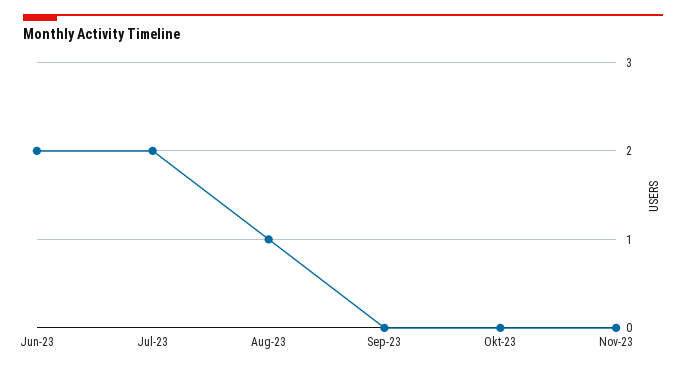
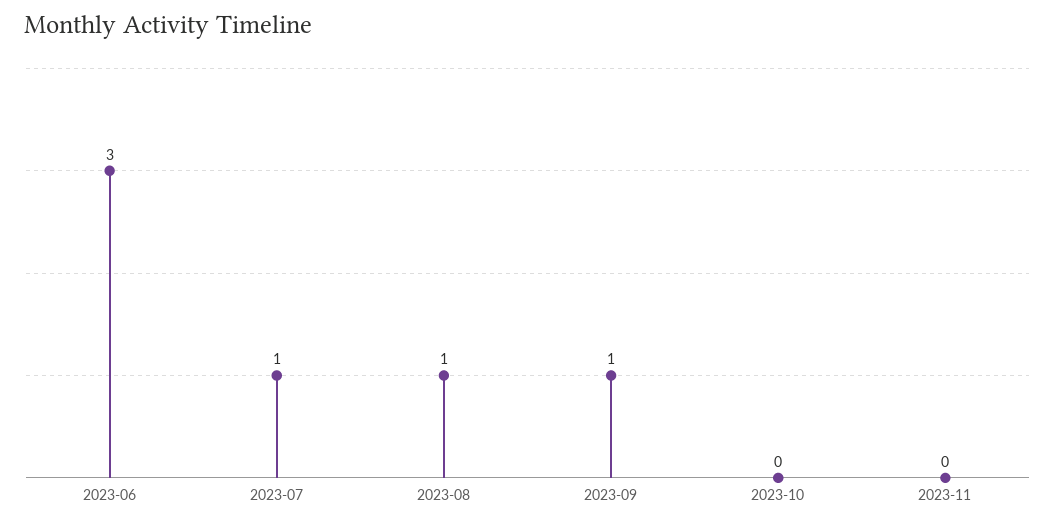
  {
-   "Jun-23": 2,
+   "Jun-23": 3,
-   "Jul-23": 2,
+   "Jul-23": 1,
    "Aug-23": 1,
-   "Sep-23": 0,
+   "Sep-23": 1,
    "Okt-23": 0,
    "Nov-23": 0
  }

